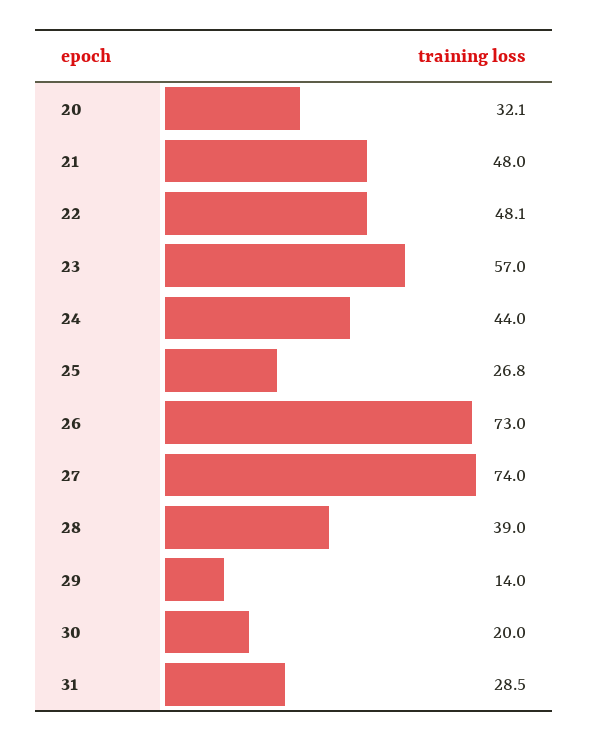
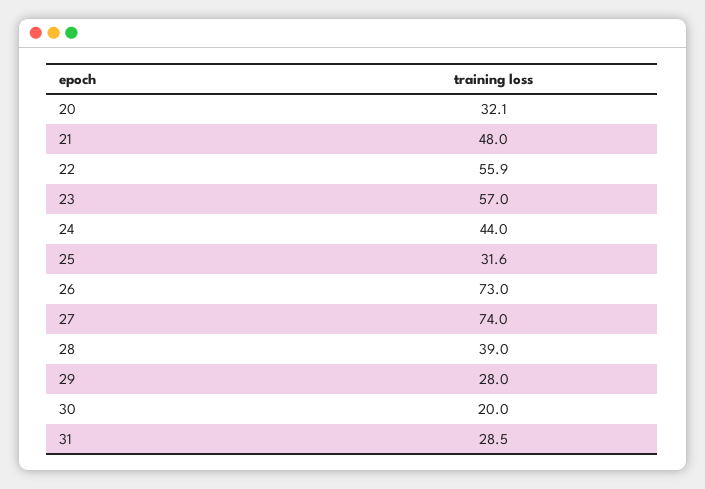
  {
    "20": 32.1,
    "21": 48,
-   "22": 48.1,
+   "22": 55.9,
    "23": 57,
    "24": 44,
-   "25": 26.8,
+   "25": 31.6,
    "26": 73,
    "27": 74,
    "28": 39,
-   "29": 14,
+   "29": 28,
    "30": 20,
    "31": 28.5
  }

